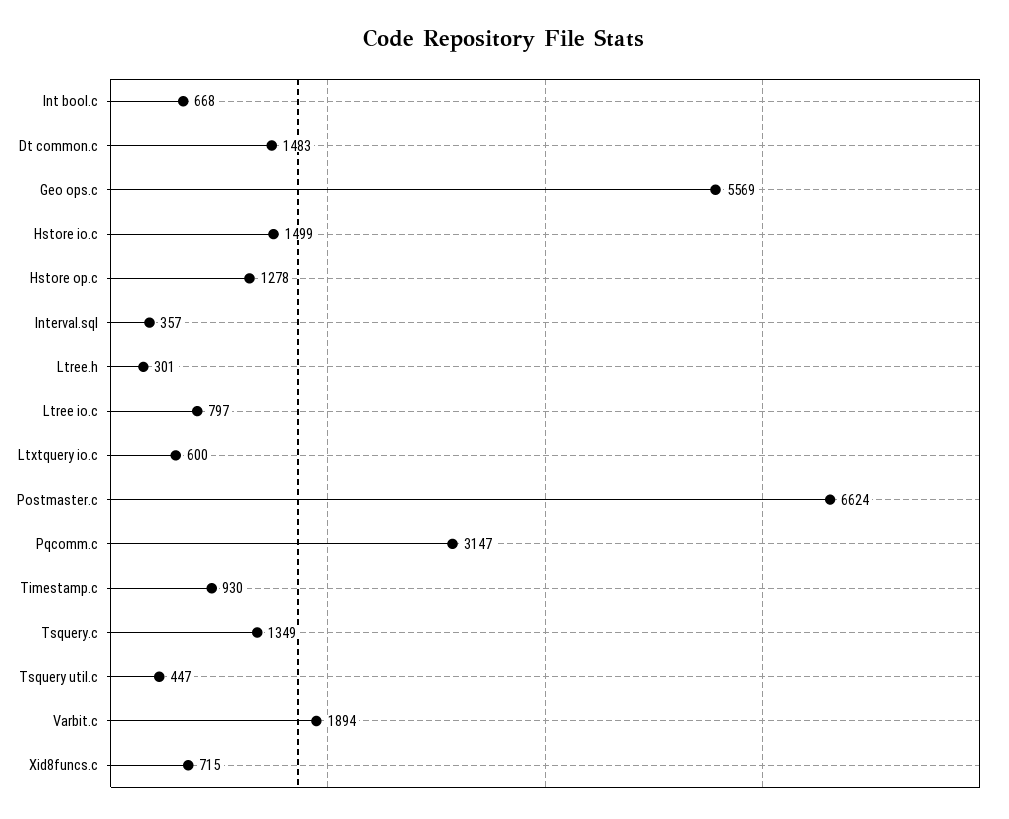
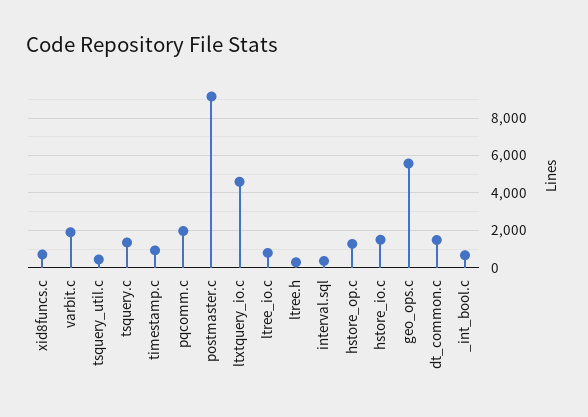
  {
    "Int bool.c": 668,
    "Dt common.c": 1483,
    "Geo ops.c": 5569,
    "Hstore io.c": 1499,
    "Hstore op.c": 1278,
    "Interval.sql": 357,
    "Ltree.h": 301,
    "Ltree io.c": 797,
-   "Ltxtquery io.c": 600,
+   "Ltxtquery io.c": 4500,
-   "Postmaster.c": 6624,
+   "Postmaster.c": 9000,
-   "Pqcomm.c": 3147,
+   "Pqcomm.c": 2000,
    "Timestamp.c": 930,
    "Tsquery.c": 1349,
    "Tsquery util.c": 447,
    "Varbit.c": 1894,
    "Xid8funcs.c": 715
  }

